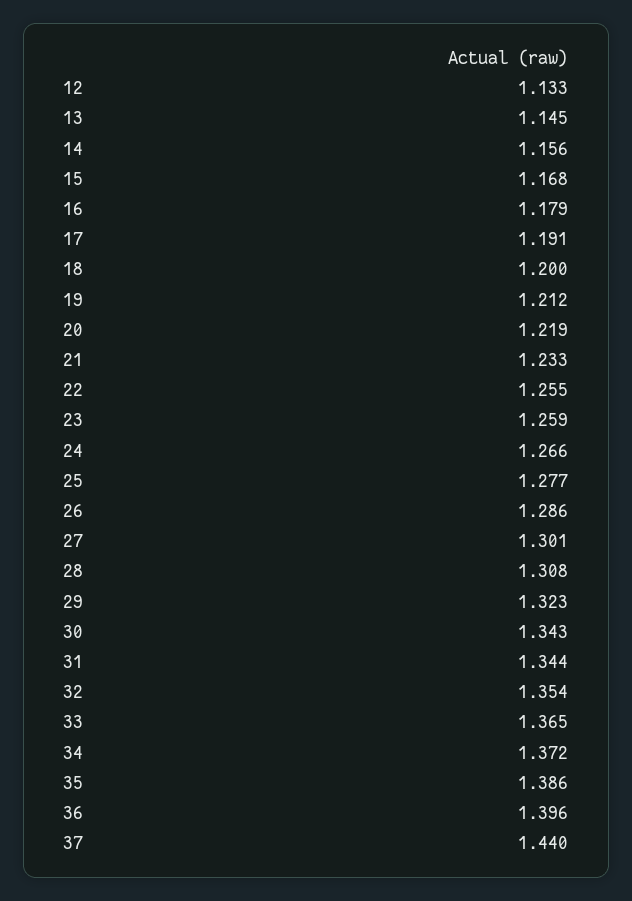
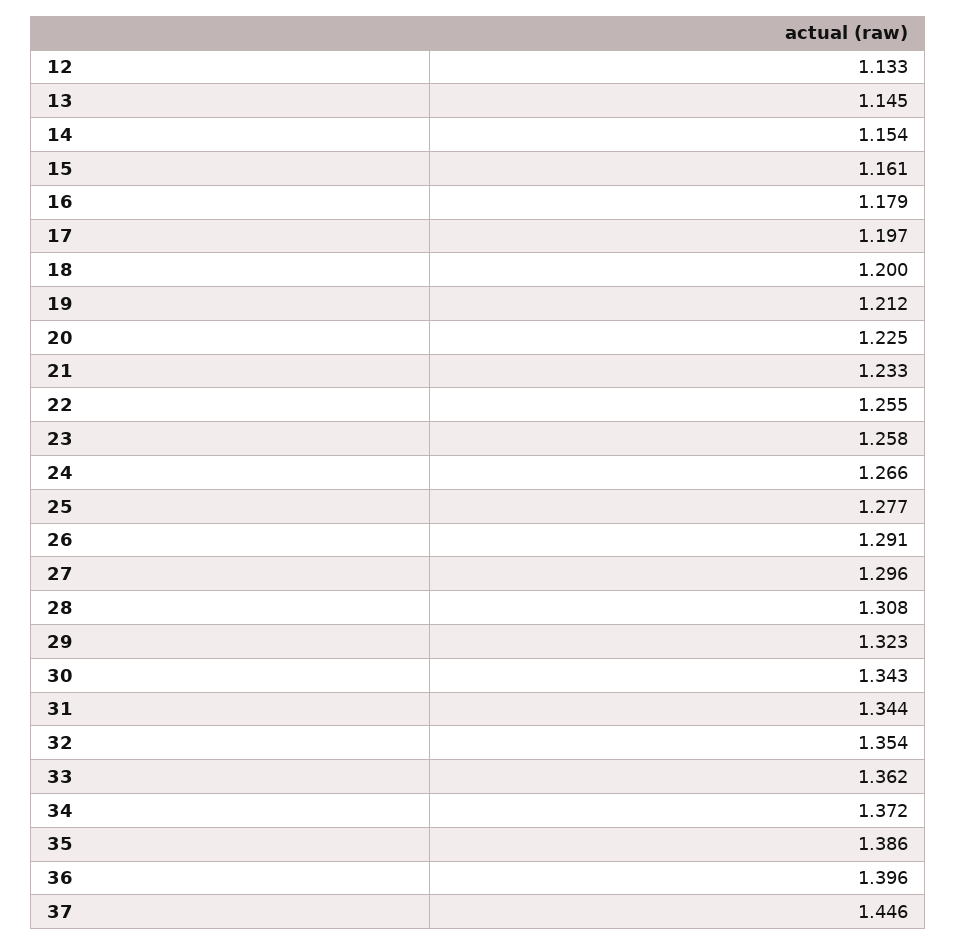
  {
    "12": 1.133,
    "13": 1.145,
-   "14": 1.156,
+   "14": 1.154,
-   "15": 1.168,
+   "15": 1.161,
    "16": 1.179,
-   "17": 1.191,
+   "17": 1.197,
    "18": 1.2,
    "19": 1.212,
-   "20": 1.219,
+   "20": 1.225,
    "21": 1.233,
    "22": 1.255,
-   "23": 1.259,
+   "23": 1.258,
    "24": 1.266,
    "25": 1.277,
-   "26": 1.286,
+   "26": 1.291,
-   "27": 1.301,
+   "27": 1.296,
    "28": 1.308,
    "29": 1.323,
    "30": 1.343,
    "31": 1.344,
    "32": 1.354,
-   "33": 1.365,
+   "33": 1.362,
    "34": 1.372,
    "35": 1.386,
    "36": 1.396,
-   "37": 1.44
+   "37": 1.446
  }

